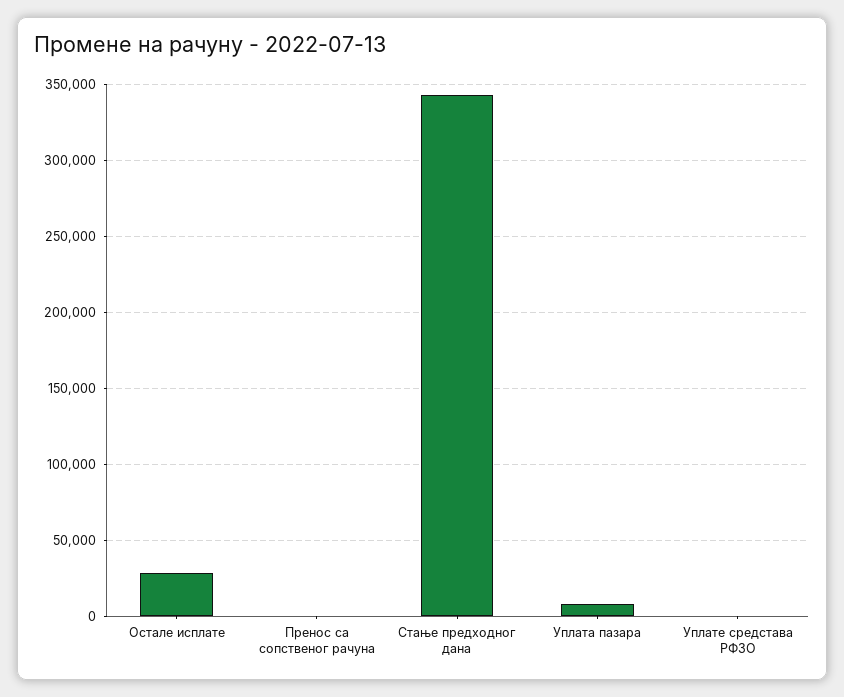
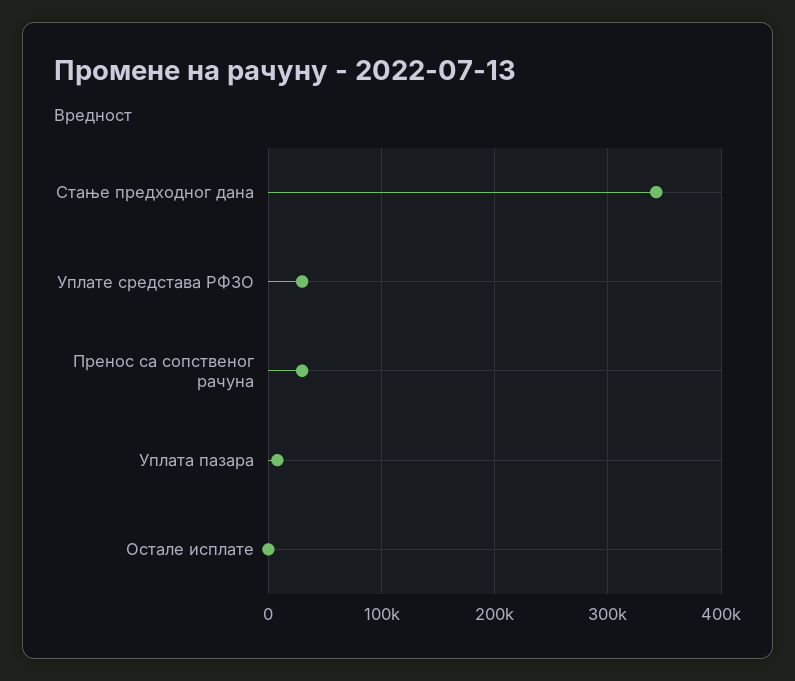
  {
-   "Остале исплате": 30000,
+   "Остале исплате": 0,
-   "Пренос са сопственог рачуна": 0,
+   "Пренос са сопственог рачуна": 30000,
    "Стање предходног дана": 345000,
    "Уплата пазара": 10000,
-   "Уплате средстава РФЗО": 0
+   "Уплате средстава РФЗО": 30000
  }

